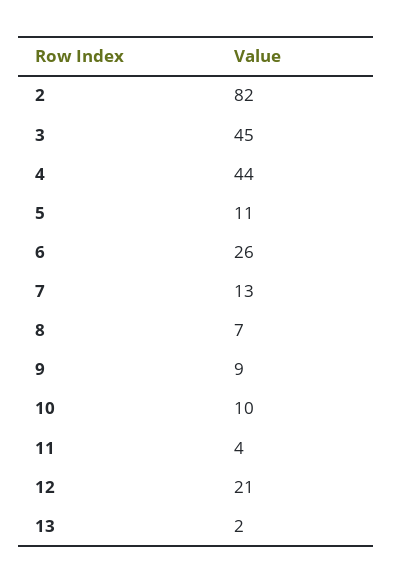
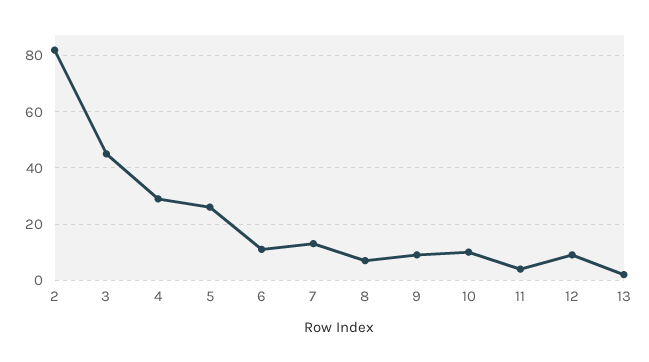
  {
    "2": 82,
    "3": 45,
-   "4": 44,
+   "4": 30,
-   "5": 11,
+   "5": 25,
-   "6": 26,
+   "6": 10,
    "7": 13,
    "8": 7,
    "9": 9,
    "10": 10,
    "11": 4,
-   "12": 21,
+   "12": 10,
    "13": 2
  }

